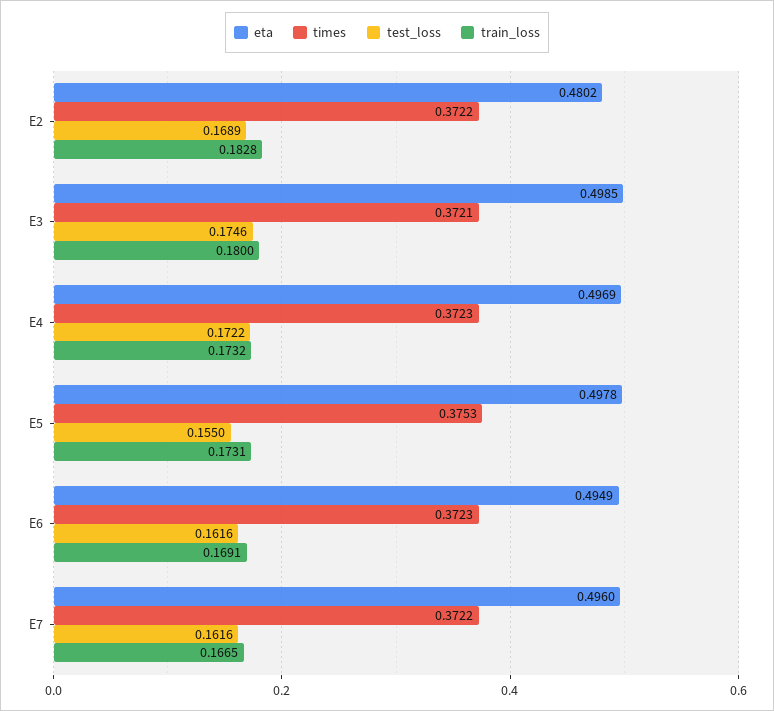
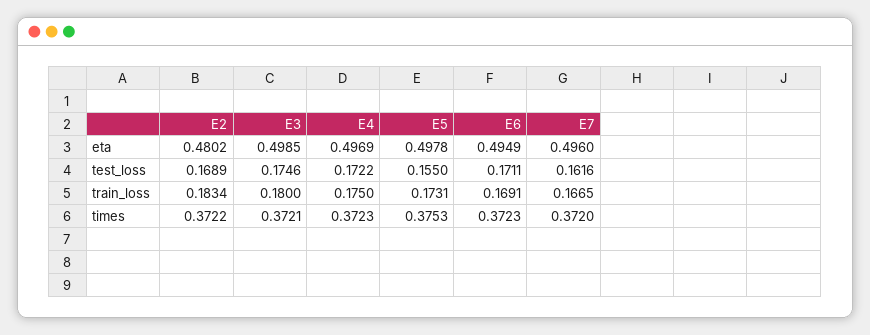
  {
    "eta": {
      "E2": 0.4802,
      "E3": 0.4985,
      "E4": 0.4969,
      "E5": 0.4978,
      "E6": 0.4949,
      "E7": 0.496
    },
    "times": {
      "E2": 0.3722,
      "E3": 0.3721,
      "E4": 0.3723,
      "E5": 0.3753,
      "E6": 0.3723,
-     "E7": 0.3722
+     "E7": 0.372
    },
    "test_loss": {
      "E2": 0.1689,
      "E3": 0.1746,
      "E4": 0.1722,
      "E5": 0.155,
-     "E6": 0.1616,
+     "E6": 0.1711,
      "E7": 0.1616
    },
    "train_loss": {
-     "E2": 0.1828,
+     "E2": 0.1834,
      "E3": 0.18,
-     "E4": 0.1732,
+     "E4": 0.175,
      "E5": 0.1731,
      "E6": 0.1691,
      "E7": 0.1665
    }
  }

